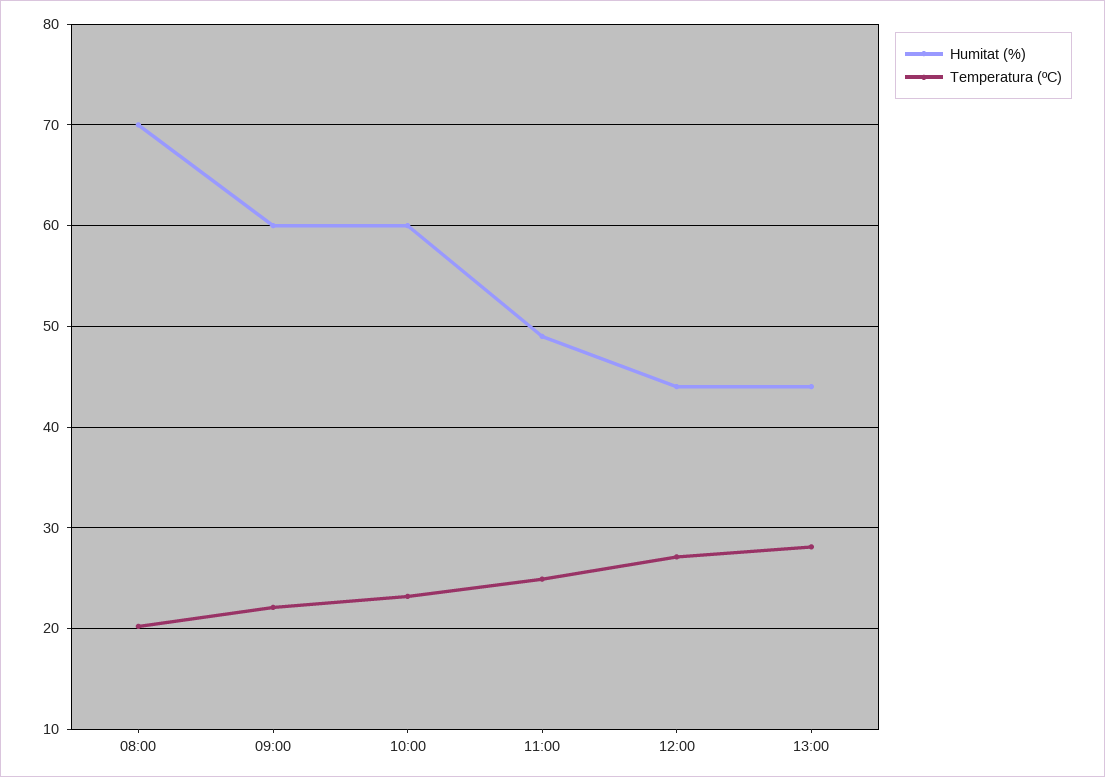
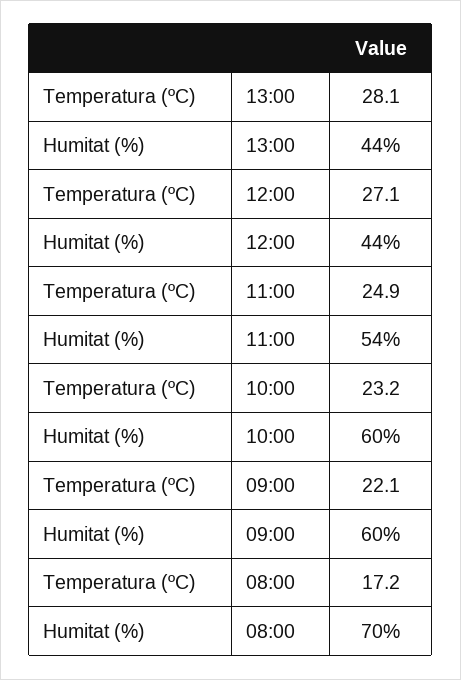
  {
    "Humitat (%)": {
      "08:00": 70,
      "09:00": 60,
      "10:00": 60,
-     "11:00": 49,
+     "11:00": 54,
      "12:00": 44,
      "13:00": 44
    },
    "Temperatura (ºC)": {
-     "08:00": 20,
+     "08:00": 17.2,
      "09:00": 22.1,
      "10:00": 23.2,
      "11:00": 24.9,
      "12:00": 27.1,
      "13:00": 28.1
    }
  }

